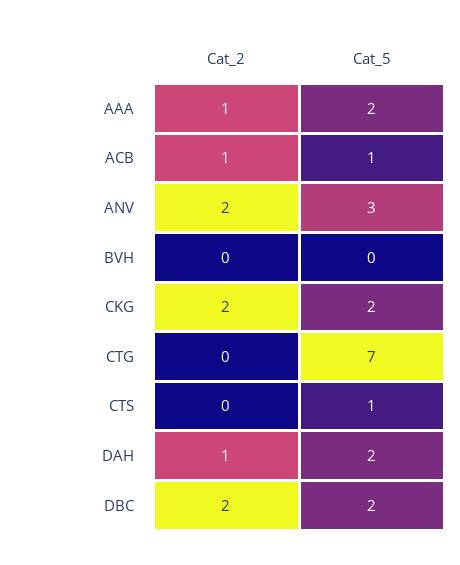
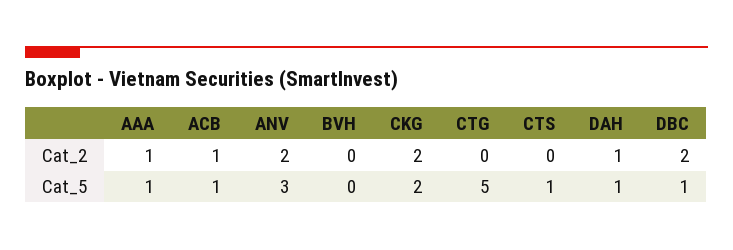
  {
    "Cat_2": {
      "AAA": 1,
      "ACB": 1,
      "ANV": 2,
      "BVH": 0,
      "CKG": 2,
      "CTG": 0,
      "CTS": 0,
      "DAH": 1,
      "DBC": 2
    },
    "Cat_5": {
-     "AAA": 2,
+     "AAA": 1,
      "ACB": 1,
      "ANV": 3,
      "BVH": 0,
      "CKG": 2,
-     "CTG": 7,
+     "CTG": 5,
      "CTS": 1,
-     "DAH": 2,
+     "DAH": 1,
-     "DBC": 2
+     "DBC": 1
    }
  }

